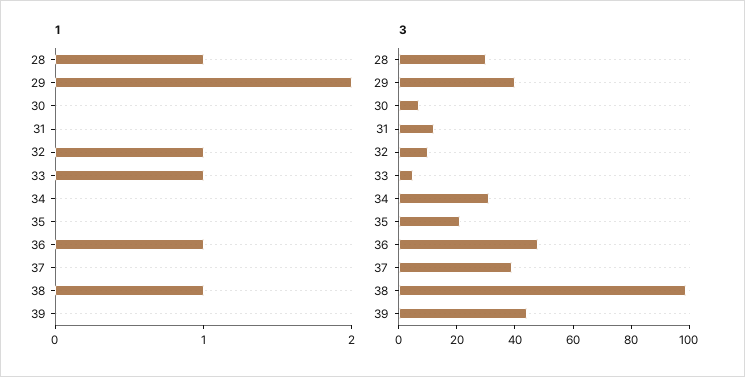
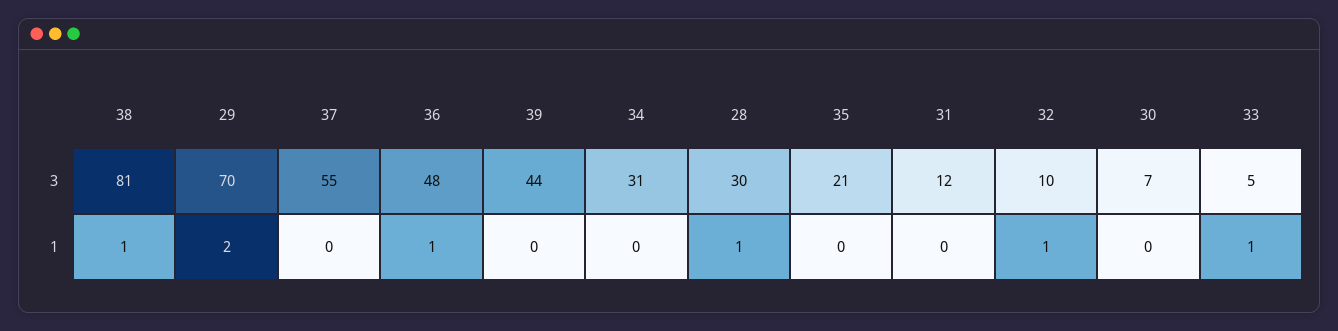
  {
    "1": {
      "28": 1,
      "29": 2,
      "30": 0,
      "31": 0,
      "32": 1,
      "33": 1,
      "34": 0,
      "35": 0,
      "36": 1,
      "37": 0,
      "38": 1,
      "39": 0
    },
    "3": {
      "28": 30,
-     "29": 40,
+     "29": 70,
      "30": 7,
      "31": 12,
      "32": 10,
      "33": 5,
      "34": 31,
      "35": 21,
      "36": 48,
-     "37": 40,
+     "37": 55,
-     "38": 100,
+     "38": 81,
      "39": 44
    }
  }

